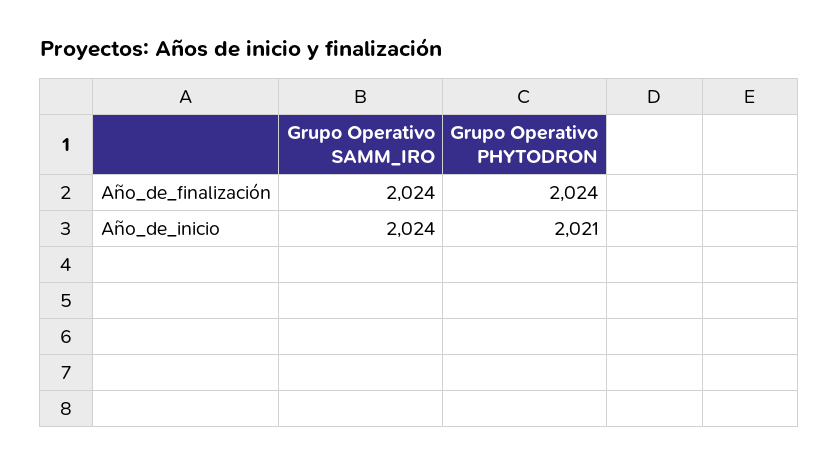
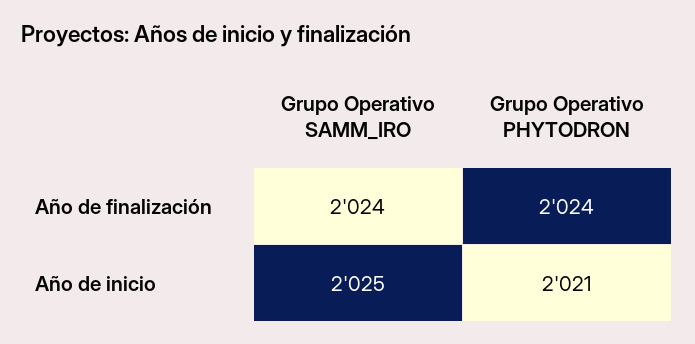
  {
    "Grupo Operativo SAMM_IRO": {
      "Año_de_finalización": 2024,
-     "Año_de_inicio": 2024
+     "Año_de_inicio": 2025
    },
    "Grupo Operativo PHYTODRON": {
      "Año_de_finalización": 2024,
      "Año_de_inicio": 2021
    }
  }

